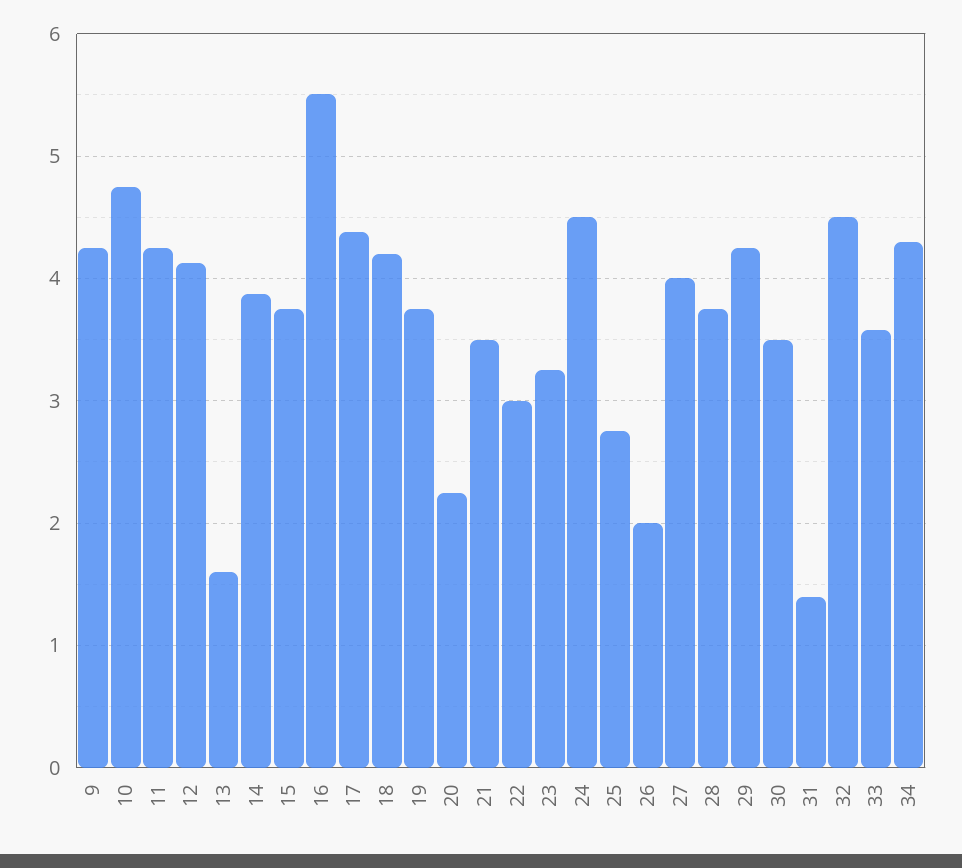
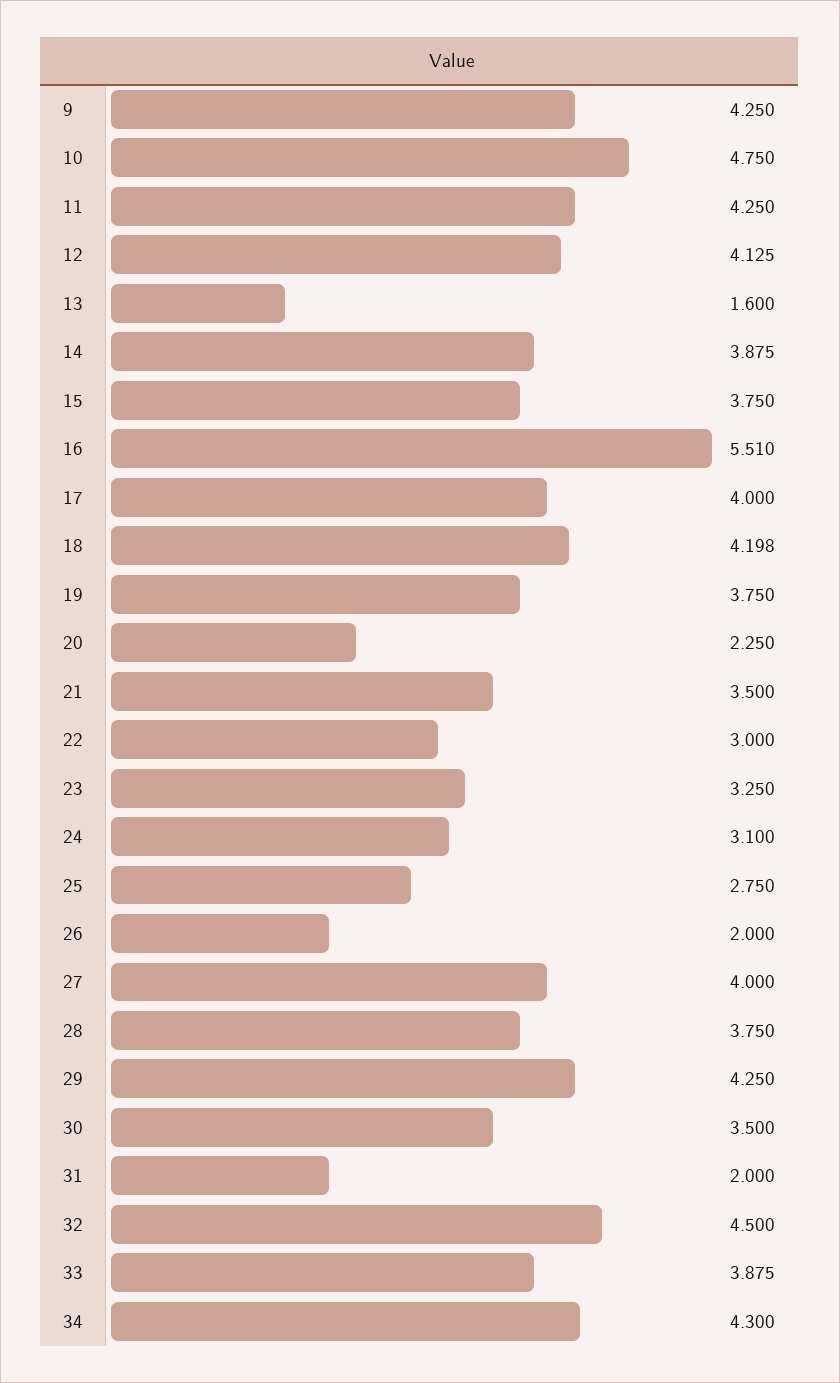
  {
    "9": 4.25,
    "10": 4.75,
    "11": 4.25,
    "12": 4.125,
    "13": 1.6,
    "14": 3.875,
    "15": 3.75,
    "16": 5.51,
-   "17": 4.4,
+   "17": 4,
    "18": 4.198,
    "19": 3.75,
    "20": 2.25,
    "21": 3.5,
    "22": 3,
    "23": 3.25,
-   "24": 4.5,
+   "24": 3.1,
    "25": 2.75,
    "26": 2,
    "27": 4,
    "28": 3.75,
    "29": 4.25,
    "30": 3.5,
-   "31": 1.4,
+   "31": 2,
    "32": 4.5,
-   "33": 3.6,
+   "33": 3.875,
    "34": 4.3
  }

